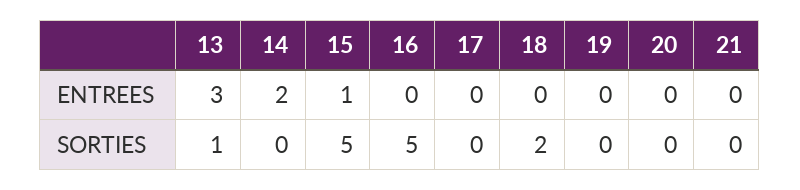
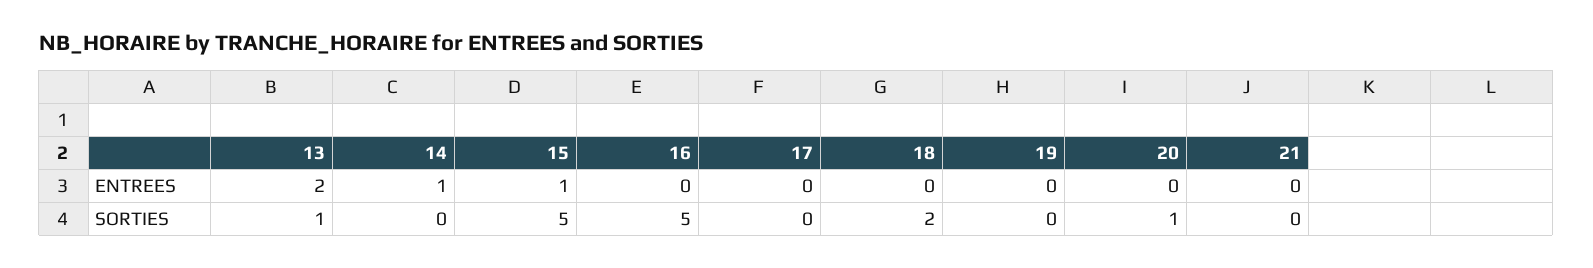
  {
    "13": {
-     "ENTREES": 3,
+     "ENTREES": 2,
      "SORTIES": 1
    },
    "14": {
-     "ENTREES": 2,
+     "ENTREES": 1,
      "SORTIES": 0
    },
    "15": {
      "ENTREES": 1,
      "SORTIES": 5
    },
    "16": {
      "ENTREES": 0,
      "SORTIES": 5
    },
    "17": {
      "ENTREES": 0,
      "SORTIES": 0
    },
    "18": {
      "ENTREES": 0,
      "SORTIES": 2
    },
    "19": {
      "ENTREES": 0,
      "SORTIES": 0
    },
    "20": {
      "ENTREES": 0,
-     "SORTIES": 0
+     "SORTIES": 1
    },
    "21": {
      "ENTREES": 0,
      "SORTIES": 0
    }
  }

